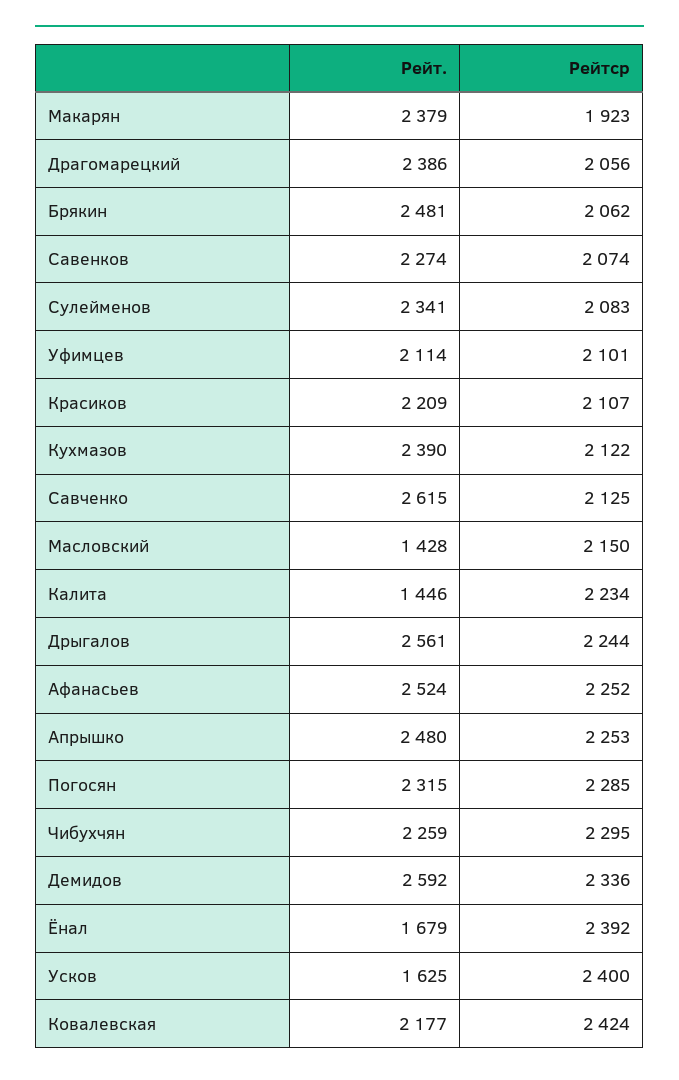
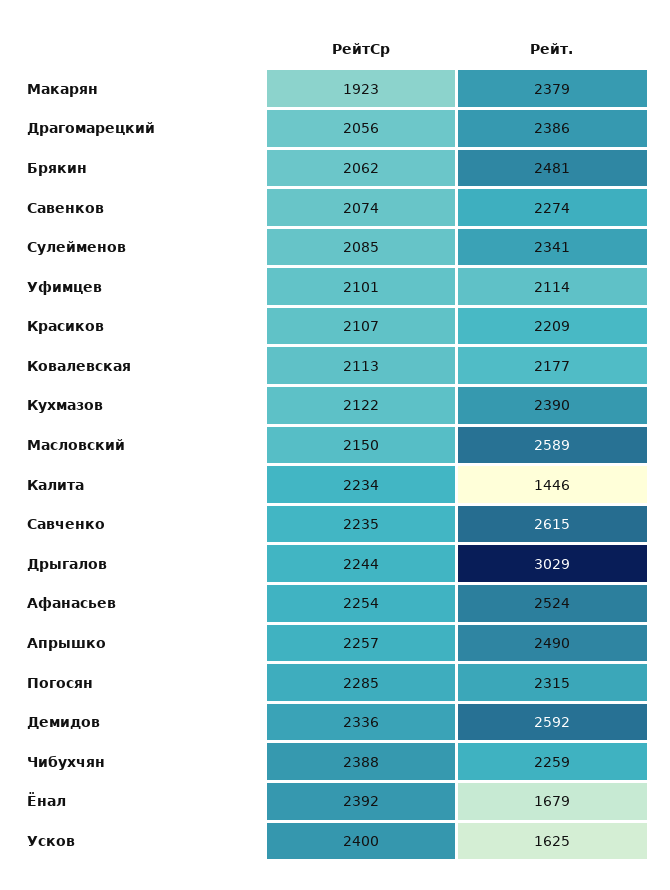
  {
    "Рейт.": {
      "Макарян": 2379,
      "Драгомарецкий": 2386,
      "Брякин": 2481,
      "Савенков": 2274,
      "Сулейменов": 2341,
      "Уфимцев": 2114,
      "Красиков": 2209,
      "Кухмазов": 2390,
      "Савченко": 2615,
-     "Масловский": 1428,
+     "Масловский": 2589,
      "Калита": 1446,
-     "Дрыгалов": 2561,
+     "Дрыгалов": 3029,
      "Афанасьев": 2524,
-     "Апрышко": 2480,
+     "Апрышко": 2490,
      "Погосян": 2315,
      "Чибухчян": 2259,
      "Демидов": 2592,
      "Ёнал": 1679,
      "Усков": 1625,
      "Ковалевская": 2177
    },
    "Рейтср": {
      "Макарян": 1923,
      "Драгомарецкий": 2056,
      "Брякин": 2062,
      "Савенков": 2074,
-     "Сулейменов": 2083,
+     "Сулейменов": 2085,
      "Уфимцев": 2101,
      "Красиков": 2107,
      "Кухмазов": 2122,
-     "Савченко": 2125,
+     "Савченко": 2235,
      "Масловский": 2150,
      "Калита": 2234,
      "Дрыгалов": 2244,
-     "Афанасьев": 2252,
+     "Афанасьев": 2254,
-     "Апрышко": 2253,
+     "Апрышко": 2257,
      "Погосян": 2285,
-     "Чибухчян": 2295,
+     "Чибухчян": 2388,
      "Демидов": 2336,
      "Ёнал": 2392,
      "Усков": 2400,
-     "Ковалевская": 2424
+     "Ковалевская": 2113
    }
  }

